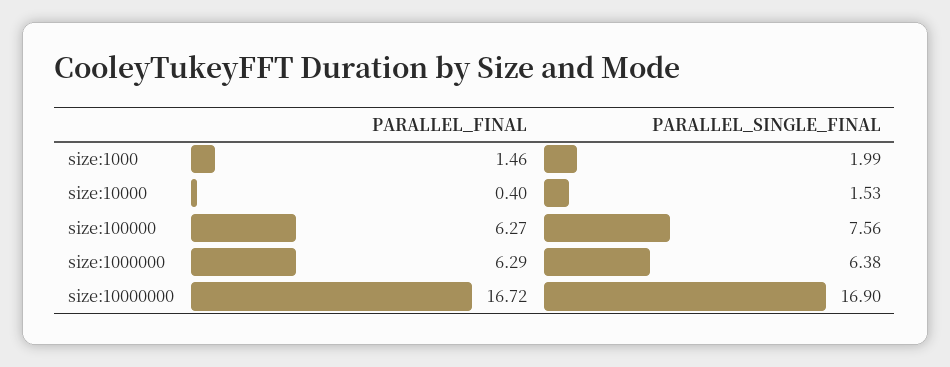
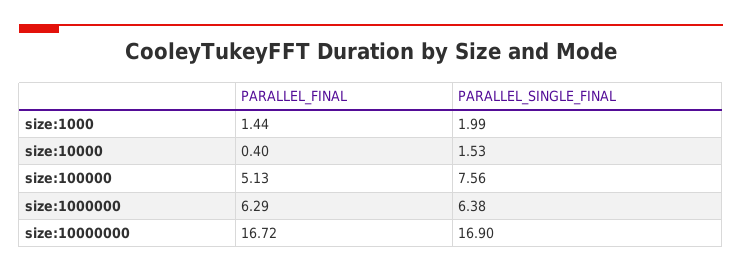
  {
    "PARALLEL_FINAL": {
-     "size:1000": 1.46,
+     "size:1000": 1.44,
      "size:10000": 0.4,
-     "size:100000": 6.27,
+     "size:100000": 5.13,
      "size:1000000": 6.29,
      "size:10000000": 16.72
    },
    "PARALLEL_SINGLE_FINAL": {
      "size:1000": 1.99,
      "size:10000": 1.53,
      "size:100000": 7.56,
      "size:1000000": 6.38,
      "size:10000000": 16.9
    }
  }

